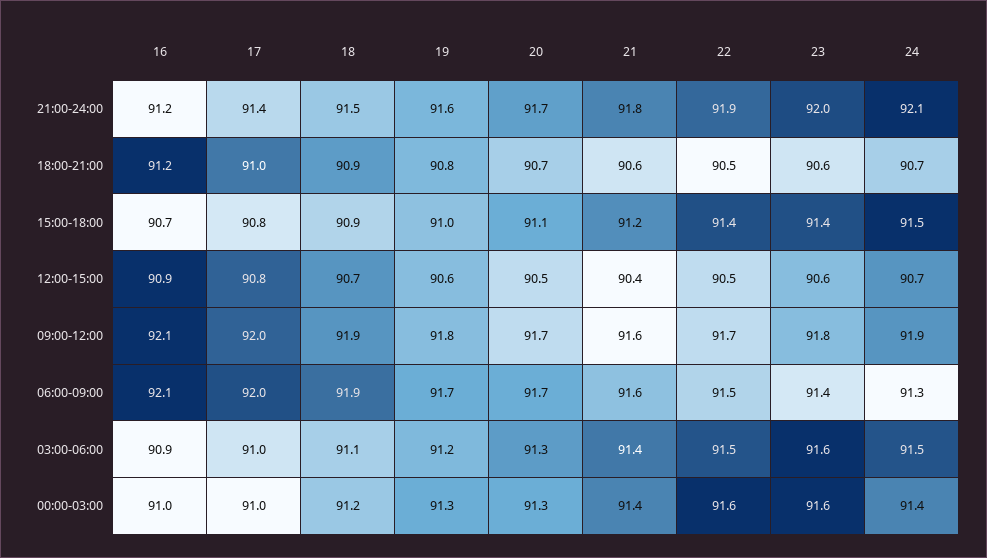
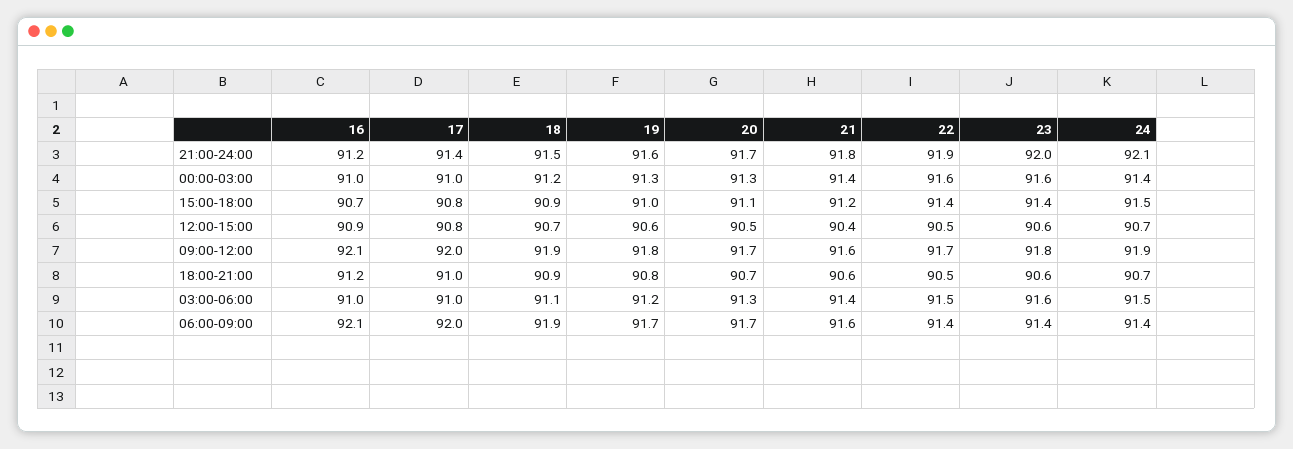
  {
    "16": {
      "21:00-24:00": 91.2,
      "18:00-21:00": 91.2,
      "15:00-18:00": 90.7,
      "12:00-15:00": 90.9,
      "09:00-12:00": 92.1,
      "06:00-09:00": 92.1,
-     "03:00-06:00": 90.9,
+     "03:00-06:00": 91,
      "00:00-03:00": 91
    },
    "17": {
      "21:00-24:00": 91.4,
      "18:00-21:00": 91,
      "15:00-18:00": 90.8,
      "12:00-15:00": 90.8,
      "09:00-12:00": 92,
      "06:00-09:00": 92,
      "03:00-06:00": 91,
      "00:00-03:00": 91
    },
    "18": {
      "21:00-24:00": 91.5,
      "18:00-21:00": 90.9,
      "15:00-18:00": 90.9,
      "12:00-15:00": 90.7,
      "09:00-12:00": 91.9,
      "06:00-09:00": 91.9,
      "03:00-06:00": 91.1,
      "00:00-03:00": 91.2
    },
    "19": {
      "21:00-24:00": 91.6,
      "18:00-21:00": 90.8,
      "15:00-18:00": 91,
      "12:00-15:00": 90.6,
      "09:00-12:00": 91.8,
      "06:00-09:00": 91.7,
      "03:00-06:00": 91.2,
      "00:00-03:00": 91.3
    },
    "20": {
      "21:00-24:00": 91.7,
      "18:00-21:00": 90.7,
      "15:00-18:00": 91.1,
      "12:00-15:00": 90.5,
      "09:00-12:00": 91.7,
      "06:00-09:00": 91.7,
      "03:00-06:00": 91.3,
      "00:00-03:00": 91.3
    },
    "21": {
      "21:00-24:00": 91.8,
      "18:00-21:00": 90.6,
      "15:00-18:00": 91.2,
      "12:00-15:00": 90.4,
      "09:00-12:00": 91.6,
      "06:00-09:00": 91.6,
      "03:00-06:00": 91.4,
      "00:00-03:00": 91.4
    },
    "22": {
      "21:00-24:00": 91.9,
      "18:00-21:00": 90.5,
      "15:00-18:00": 91.4,
      "12:00-15:00": 90.5,
      "09:00-12:00": 91.7,
-     "06:00-09:00": 91.5,
+     "06:00-09:00": 91.4,
      "03:00-06:00": 91.5,
      "00:00-03:00": 91.6
    },
    "23": {
      "21:00-24:00": 92,
      "18:00-21:00": 90.6,
      "15:00-18:00": 91.4,
      "12:00-15:00": 90.6,
      "09:00-12:00": 91.8,
      "06:00-09:00": 91.4,
      "03:00-06:00": 91.6,
      "00:00-03:00": 91.6
    },
    "24": {
      "21:00-24:00": 92.1,
      "18:00-21:00": 90.7,
      "15:00-18:00": 91.5,
      "12:00-15:00": 90.7,
      "09:00-12:00": 91.9,
-     "06:00-09:00": 91.3,
+     "06:00-09:00": 91.4,
      "03:00-06:00": 91.5,
      "00:00-03:00": 91.4
    }
  }

